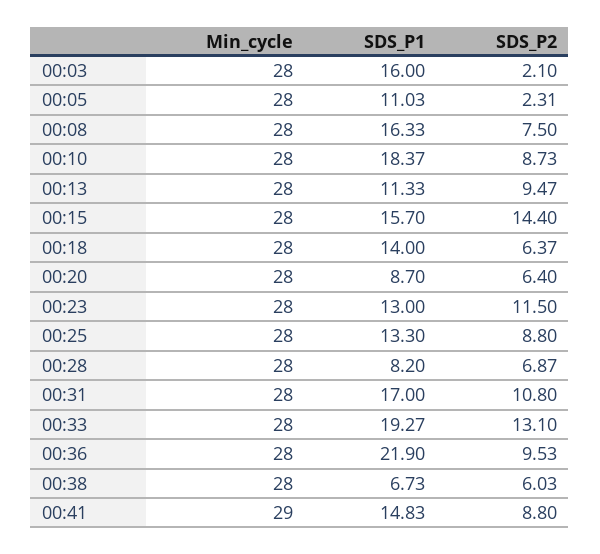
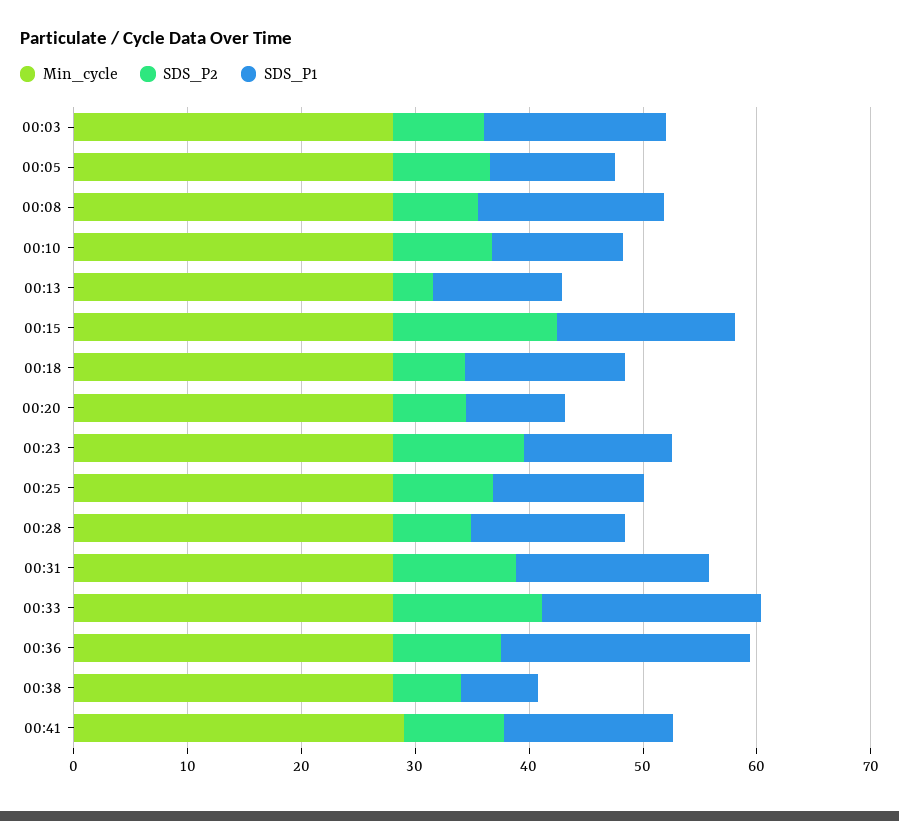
  {
    "Min_cycle": {
      "00:03": 28,
      "00:05": 28,
      "00:08": 28,
      "00:10": 28,
      "00:13": 28,
      "00:15": 28,
      "00:18": 28,
      "00:20": 28,
      "00:23": 28,
      "00:25": 28,
      "00:28": 28,
      "00:31": 28,
      "00:33": 28,
      "00:36": 28,
      "00:38": 28,
      "00:41": 29
    },
    "SDS_P1": {
      "00:03": 16,
      "00:05": 11.03,
      "00:08": 16.33,
-     "00:10": 18.37,
+     "00:10": 12,
      "00:13": 11.33,
      "00:15": 15.7,
      "00:18": 14,
      "00:20": 8.7,
      "00:23": 13,
      "00:25": 13.3,
-     "00:28": 8.2,
+     "00:28": 14,
      "00:31": 17,
      "00:33": 19.27,
      "00:36": 21.9,
      "00:38": 6.73,
      "00:41": 14.83
    },
    "SDS_P2": {
-     "00:03": 2.1,
+     "00:03": 8,
-     "00:05": 2.31,
+     "00:05": 8,
      "00:08": 7.5,
      "00:10": 8.73,
-     "00:13": 9.47,
+     "00:13": 4,
      "00:15": 14.4,
      "00:18": 6.37,
      "00:20": 6.4,
      "00:23": 11.5,
      "00:25": 8.8,
      "00:28": 6.87,
      "00:31": 10.8,
      "00:33": 13.1,
      "00:36": 9.53,
      "00:38": 6.03,
      "00:41": 8.8
    }
  }

